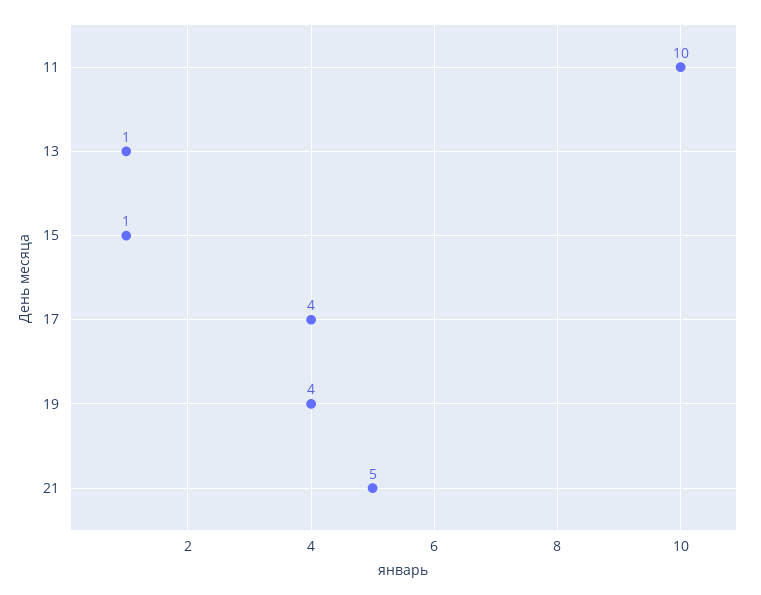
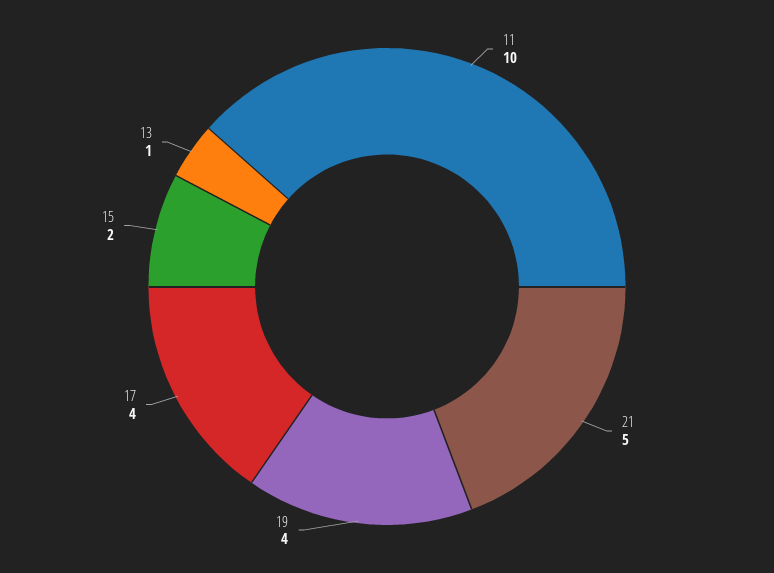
  {
    "11": 10,
    "13": 1,
-   "15": 1,
+   "15": 2,
    "17": 4,
    "19": 4,
    "21": 5
  }

